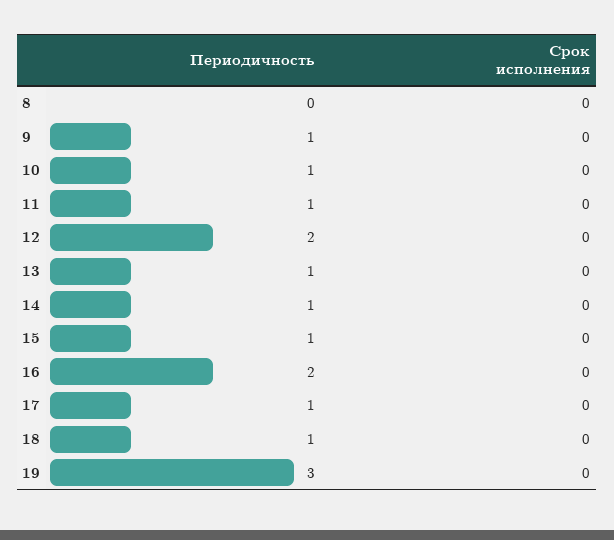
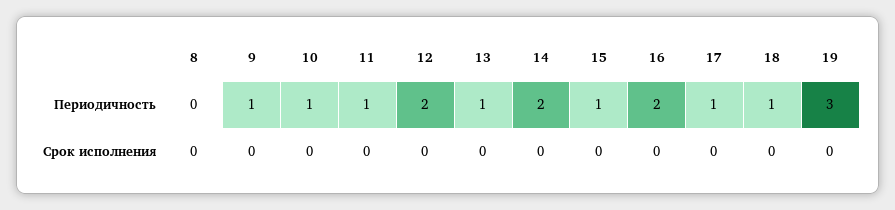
  {
    "Периодичность": {
      "8": 0,
      "9": 1,
      "10": 1,
      "11": 1,
      "12": 2,
      "13": 1,
-     "14": 1,
+     "14": 2,
      "15": 1,
      "16": 2,
      "17": 1,
      "18": 1,
      "19": 3
    },
    "Срок исполнения": {
      "8": 0,
      "9": 0,
      "10": 0,
      "11": 0,
      "12": 0,
      "13": 0,
      "14": 0,
      "15": 0,
      "16": 0,
      "17": 0,
      "18": 0,
      "19": 0
    }
  }

